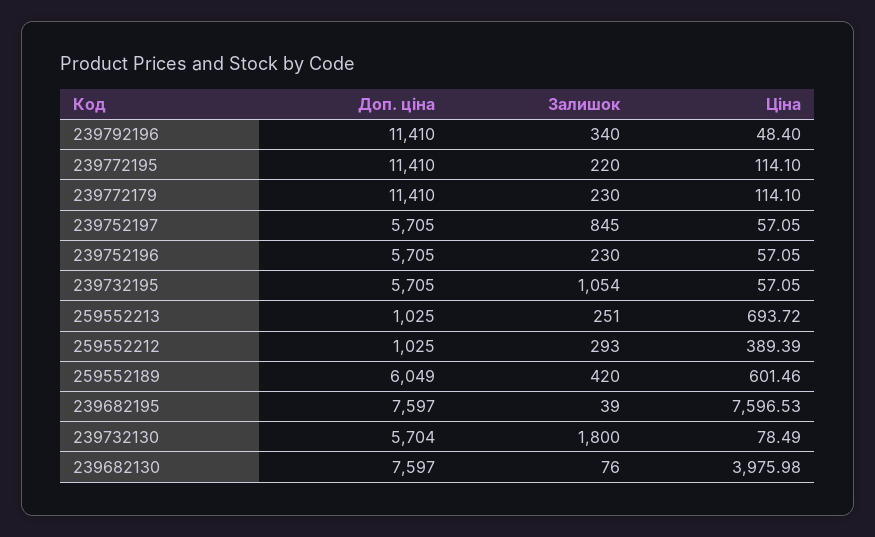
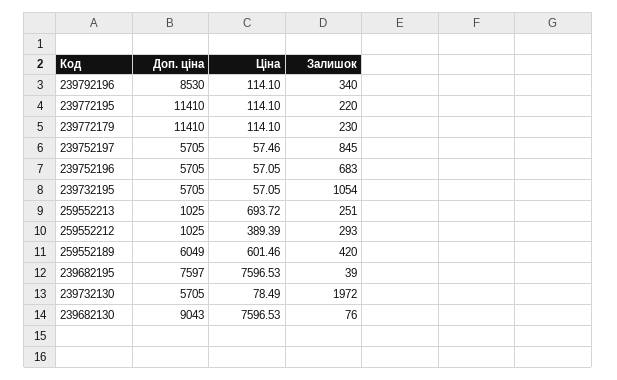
  {
    "Доп. ціна": {
-     "239792196": 11410,
+     "239792196": 8530,
      "239772195": 11410,
      "239772179": 11410,
      "239752197": 5705,
      "239752196": 5705,
      "239732195": 5705,
      "259552213": 1025,
      "259552212": 1025,
      "259552189": 6049,
      "239682195": 7597,
-     "239732130": 5704,
+     "239732130": 5705,
-     "239682130": 7597
+     "239682130": 9043
    },
    "Залишок": {
      "239792196": 340,
      "239772195": 220,
      "239772179": 230,
      "239752197": 845,
-     "239752196": 230,
+     "239752196": 683,
      "239732195": 1054,
      "259552213": 251,
      "259552212": 293,
      "259552189": 420,
      "239682195": 39,
-     "239732130": 1800,
+     "239732130": 1972,
      "239682130": 76
    },
    "Ціна": {
-     "239792196": 48.4,
+     "239792196": 114.1,
      "239772195": 114.1,
      "239772179": 114.1,
-     "239752197": 57.05,
+     "239752197": 57.46,
      "239752196": 57.05,
      "239732195": 57.05,
      "259552213": 693.72,
      "259552212": 389.39,
      "259552189": 601.46,
      "239682195": 7596.53,
      "239732130": 78.49,
-     "239682130": 3975.98
+     "239682130": 7596.53
    }
  }

